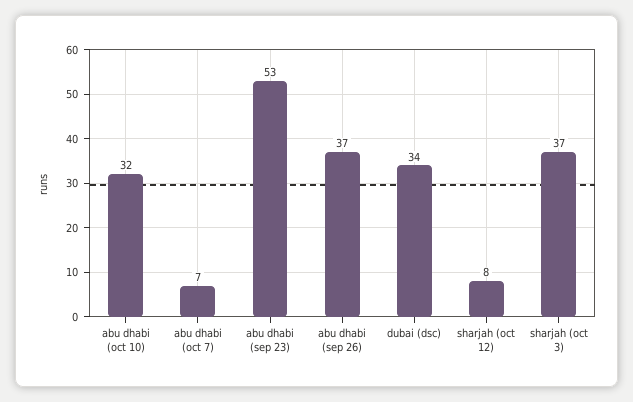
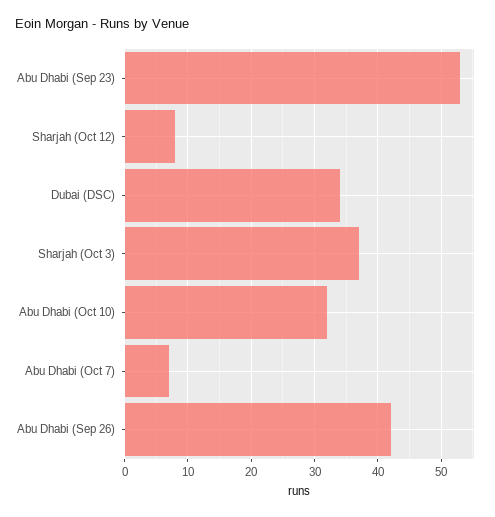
  {
    "abu dhabi (oct 10)": 32,
    "abu dhabi (oct 7)": 7,
    "abu dhabi (sep 23)": 53,
-   "abu dhabi (sep 26)": 37,
+   "abu dhabi (sep 26)": 42,
    "dubai (dsc)": 34,
    "sharjah (oct 12)": 8,
    "sharjah (oct 3)": 37
  }

